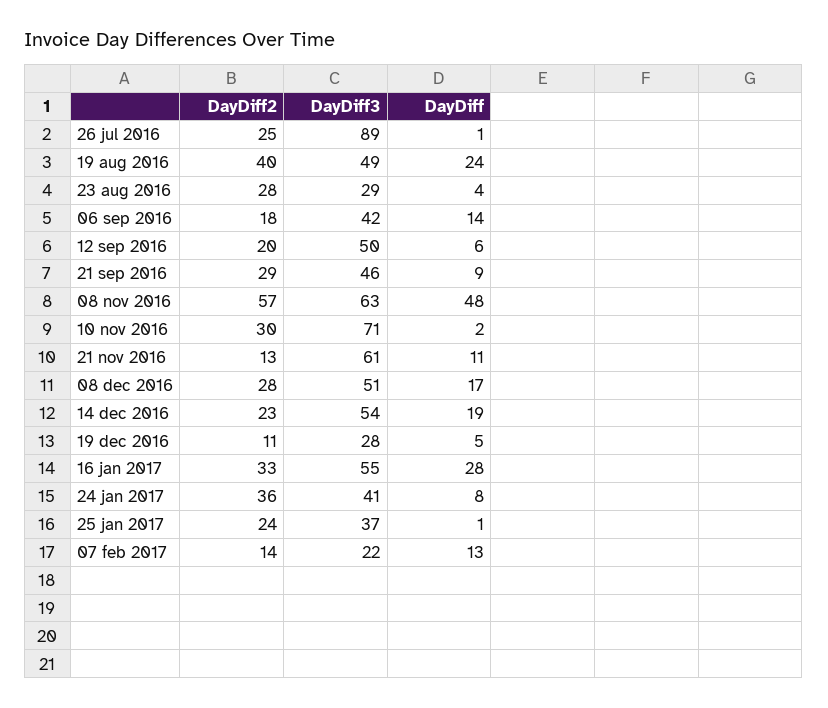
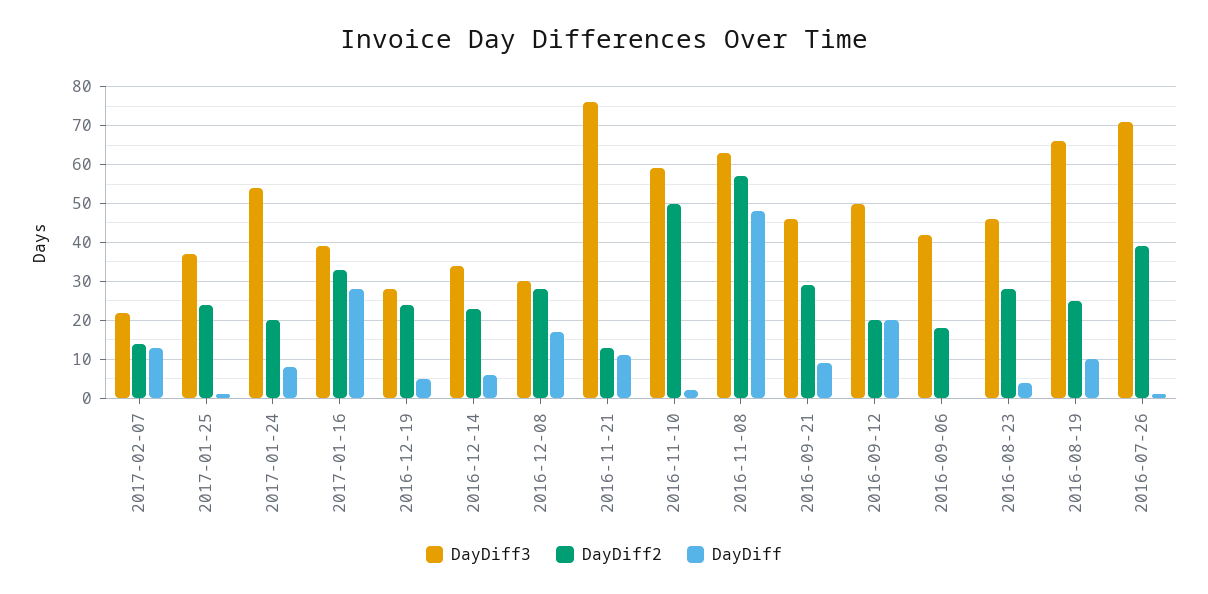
  {
    "DayDiff2": {
-     "26 jul 2016": 25,
+     "26 jul 2016": 40,
-     "19 aug 2016": 40,
+     "19 aug 2016": 25,
      "23 aug 2016": 28,
      "06 sep 2016": 18,
      "12 sep 2016": 20,
      "21 sep 2016": 29,
      "08 nov 2016": 57,
-     "10 nov 2016": 30,
+     "10 nov 2016": 50,
      "21 nov 2016": 13,
      "08 dec 2016": 28,
      "14 dec 2016": 23,
-     "19 dec 2016": 11,
+     "19 dec 2016": 25,
      "16 jan 2017": 33,
-     "24 jan 2017": 36,
+     "24 jan 2017": 20,
      "25 jan 2017": 24,
      "07 feb 2017": 14
    },
    "DayDiff3": {
-     "26 jul 2016": 89,
+     "26 jul 2016": 70,
-     "19 aug 2016": 49,
+     "19 aug 2016": 65,
-     "23 aug 2016": 29,
+     "23 aug 2016": 45,
      "06 sep 2016": 42,
      "12 sep 2016": 50,
      "21 sep 2016": 46,
      "08 nov 2016": 63,
-     "10 nov 2016": 71,
+     "10 nov 2016": 60,
-     "21 nov 2016": 61,
+     "21 nov 2016": 75,
-     "08 dec 2016": 51,
+     "08 dec 2016": 30,
-     "14 dec 2016": 54,
+     "14 dec 2016": 35,
      "19 dec 2016": 28,
-     "16 jan 2017": 55,
+     "16 jan 2017": 40,
-     "24 jan 2017": 41,
+     "24 jan 2017": 55,
      "25 jan 2017": 37,
      "07 feb 2017": 22
    },
    "DayDiff": {
      "26 jul 2016": 1,
-     "19 aug 2016": 24,
+     "19 aug 2016": 10,
      "23 aug 2016": 4,
-     "06 sep 2016": 14,
+     "06 sep 2016": 0,
-     "12 sep 2016": 6,
+     "12 sep 2016": 20,
      "21 sep 2016": 9,
      "08 nov 2016": 48,
      "10 nov 2016": 2,
      "21 nov 2016": 11,
      "08 dec 2016": 17,
-     "14 dec 2016": 19,
+     "14 dec 2016": 5,
      "19 dec 2016": 5,
      "16 jan 2017": 28,
      "24 jan 2017": 8,
      "25 jan 2017": 1,
      "07 feb 2017": 13
    }
  }

